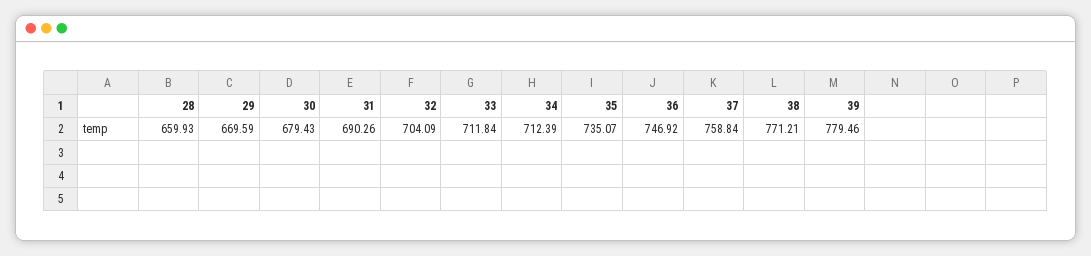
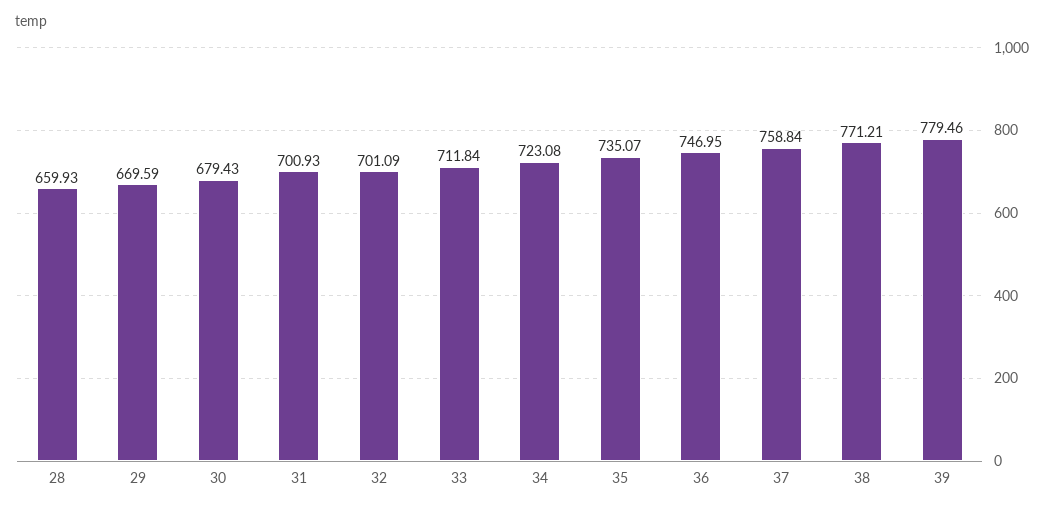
  {
    "28": 659.93,
    "29": 669.59,
    "30": 679.43,
-   "31": 690.26,
+   "31": 700.93,
-   "32": 704.09,
+   "32": 701.09,
    "33": 711.84,
-   "34": 712.39,
+   "34": 723.08,
    "35": 735.07,
-   "36": 746.92,
+   "36": 746.95,
    "37": 758.84,
    "38": 771.21,
    "39": 779.46
  }

